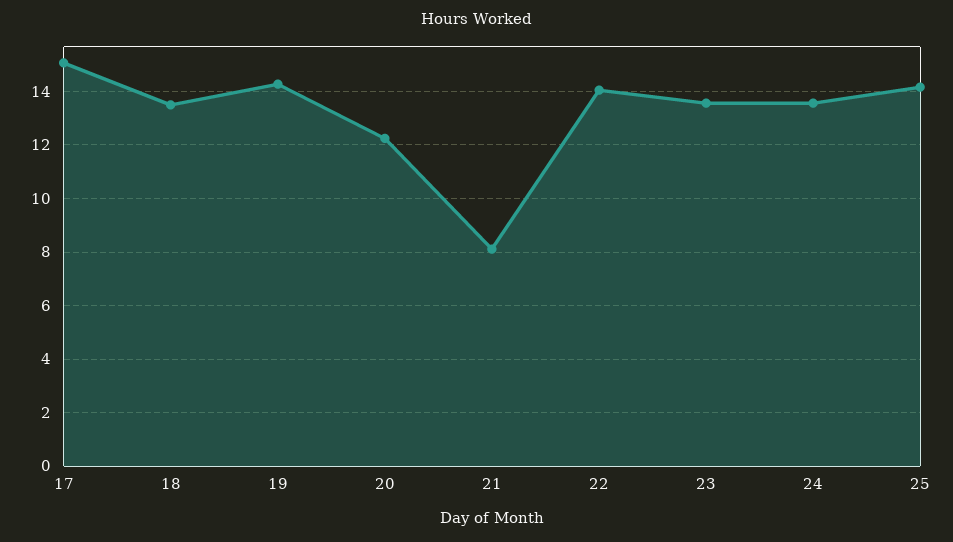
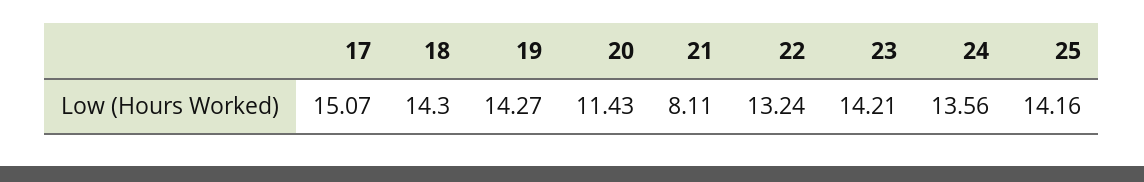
  {
    "17": 15.07,
-   "18": 13.5,
+   "18": 14.3,
    "19": 14.27,
-   "20": 12.25,
+   "20": 11.43,
    "21": 8.11,
-   "22": 14,
+   "22": 13.24,
-   "23": 13.5,
+   "23": 14.21,
    "24": 13.56,
    "25": 14.16
  }

